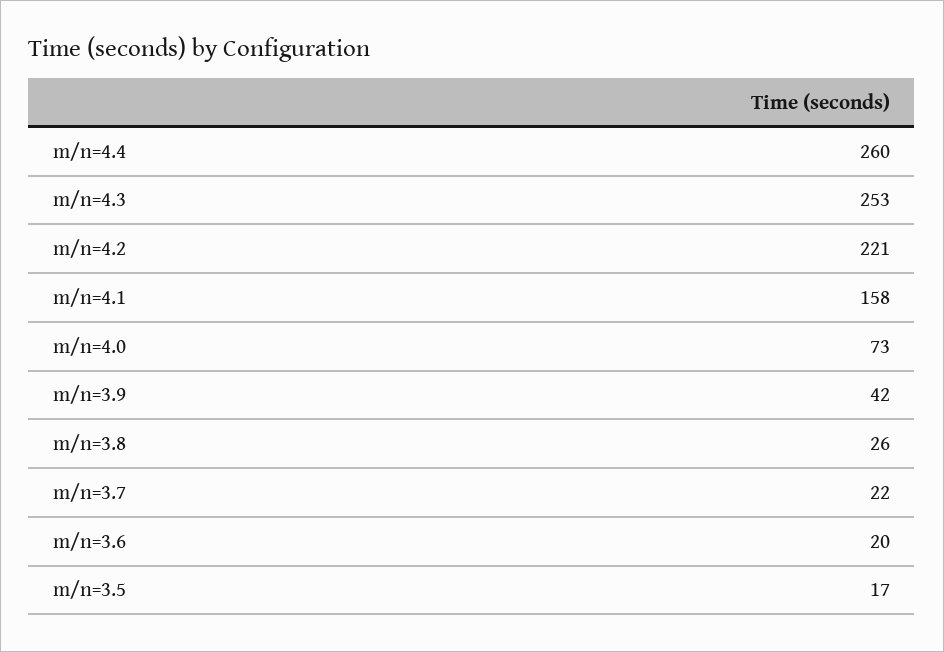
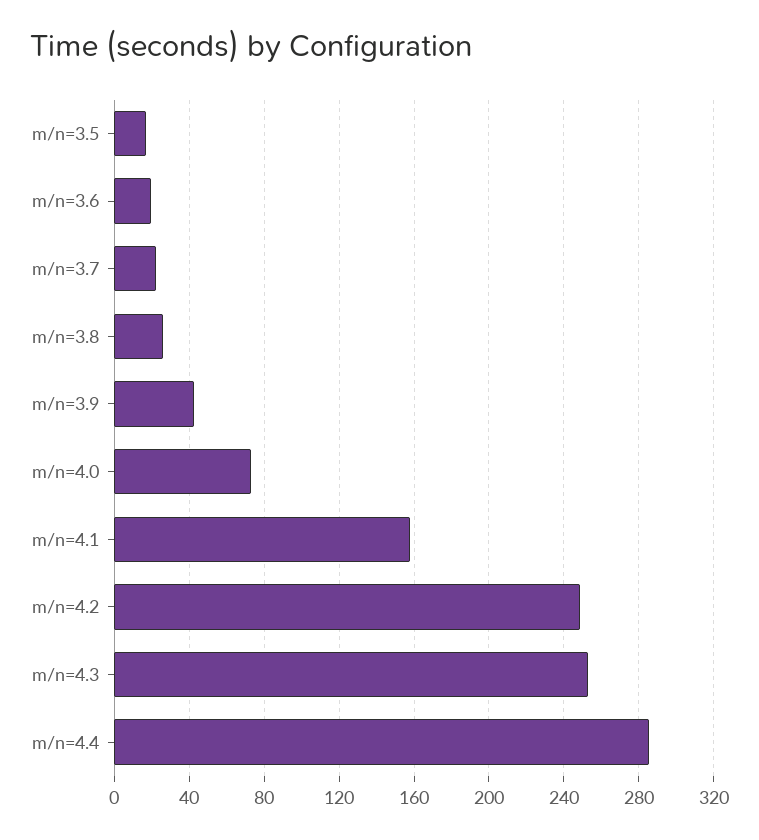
  {
-   "m/n=4.4": 260,
+   "m/n=4.4": 285,
    "m/n=4.3": 253,
-   "m/n=4.2": 221,
+   "m/n=4.2": 250,
    "m/n=4.1": 158,
    "m/n=4.0": 73,
    "m/n=3.9": 42,
    "m/n=3.8": 26,
    "m/n=3.7": 22,
    "m/n=3.6": 20,
    "m/n=3.5": 17
  }

